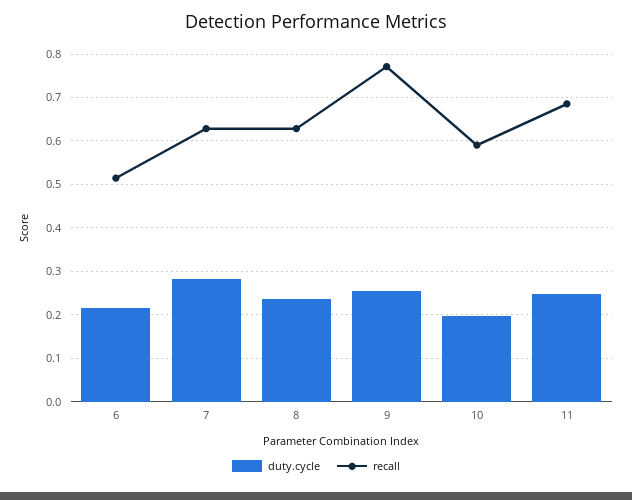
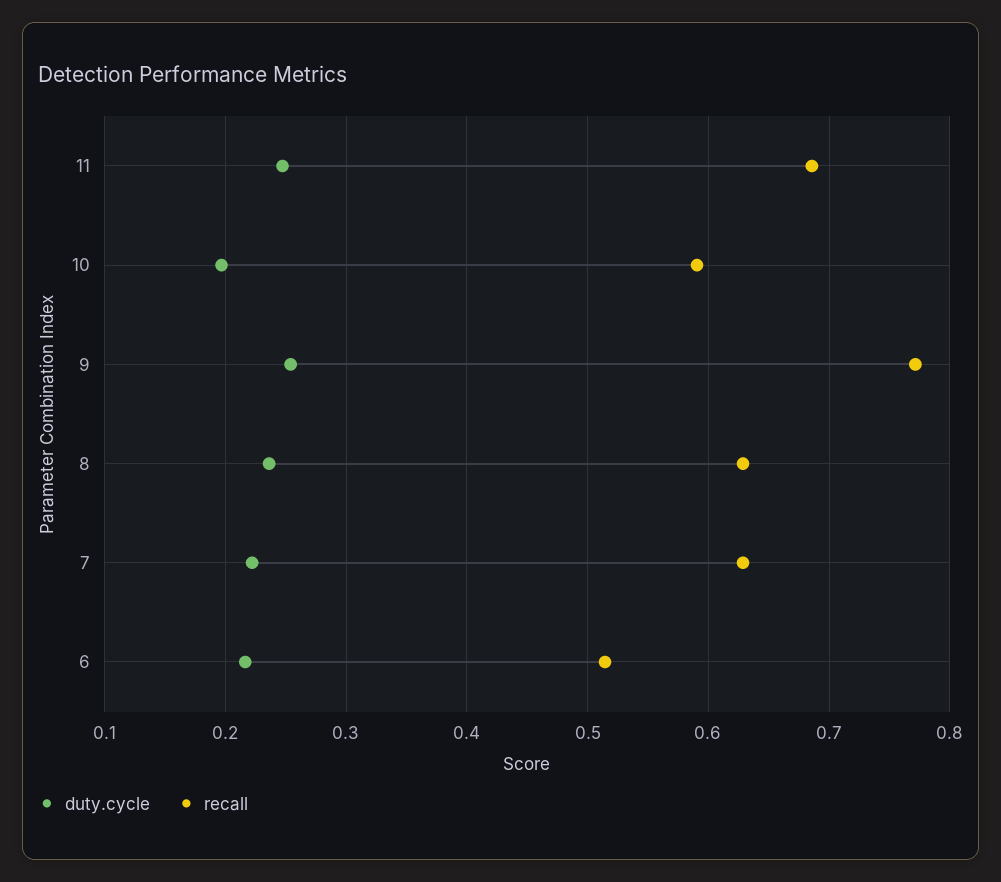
  {
    "duty.cycle": {
      "6": 0.22,
-     "7": 0.28,
+     "7": 0.22,
      "8": 0.24,
      "9": 0.25,
      "10": 0.2,
      "11": 0.25
    },
    "recall": {
      "6": 0.51,
      "7": 0.63,
      "8": 0.63,
      "9": 0.77,
      "10": 0.59,
      "11": 0.69
    }
  }

